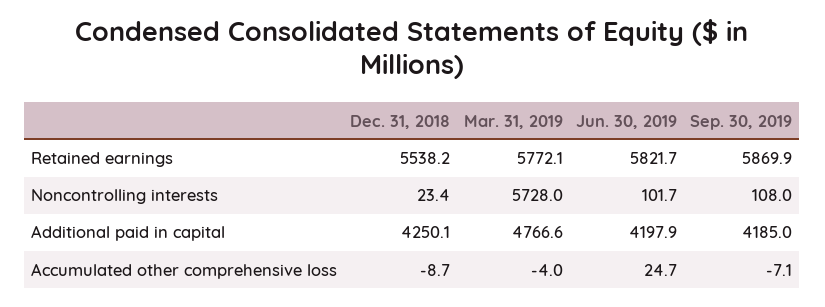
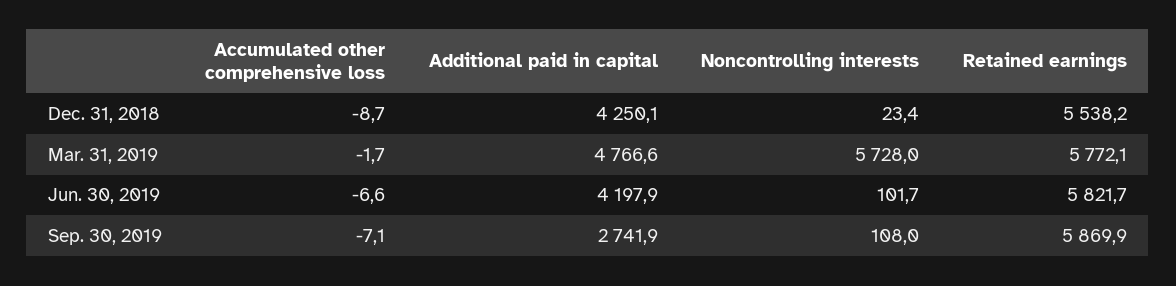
  {
    "Dec. 31, 2018": {
      "Retained earnings": 5538.2,
      "Noncontrolling interests": 23.4,
      "Additional paid in capital": 4250.1,
      "Accumulated other comprehensive loss": -8.7
    },
    "Mar. 31, 2019": {
      "Retained earnings": 5772.1,
      "Noncontrolling interests": 5728,
      "Additional paid in capital": 4766.6,
-     "Accumulated other comprehensive loss": -4
+     "Accumulated other comprehensive loss": -1.7
    },
    "Jun. 30, 2019": {
      "Retained earnings": 5821.7,
      "Noncontrolling interests": 101.7,
      "Additional paid in capital": 4197.9,
-     "Accumulated other comprehensive loss": 24.7
+     "Accumulated other comprehensive loss": -6.6
    },
    "Sep. 30, 2019": {
      "Retained earnings": 5869.9,
      "Noncontrolling interests": 108,
-     "Additional paid in capital": 4185,
+     "Additional paid in capital": 2741.9,
      "Accumulated other comprehensive loss": -7.1
    }
  }

